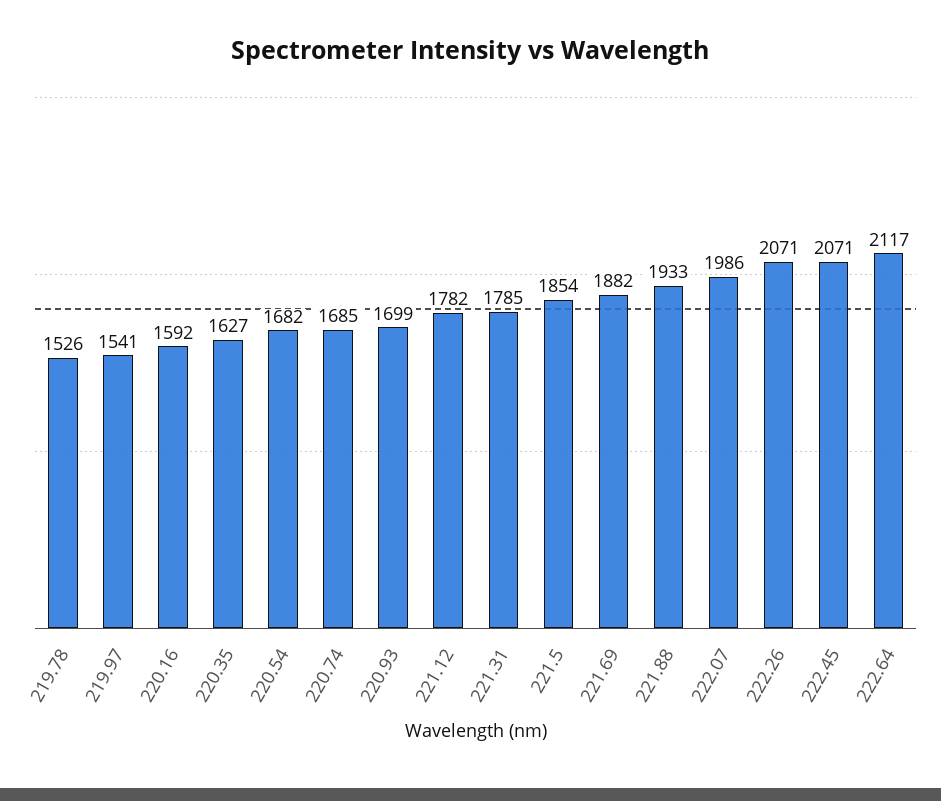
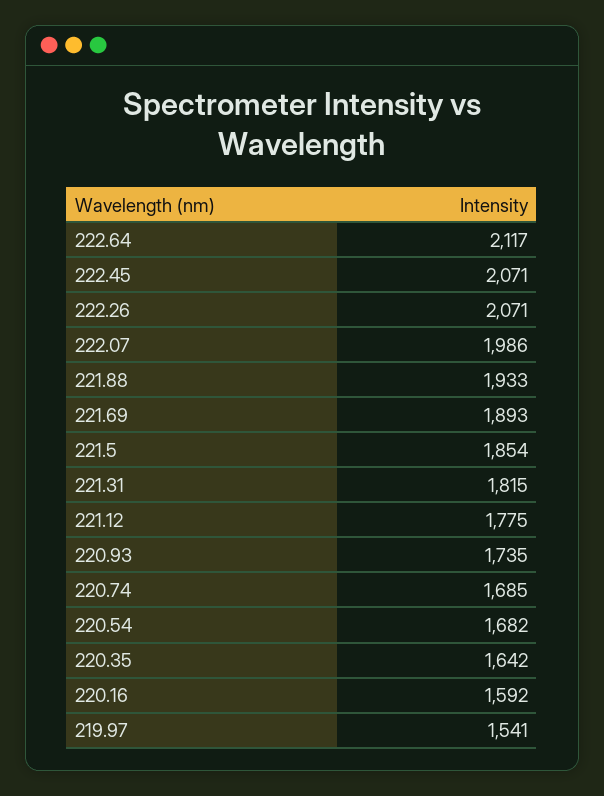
  {
-   "219.78": 1526,
    "219.97": 1541,
    "220.16": 1592,
-   "220.35": 1627,
+   "220.35": 1642,
    "220.54": 1682,
    "220.74": 1685,
-   "220.93": 1699,
+   "220.93": 1735,
-   "221.12": 1782,
+   "221.12": 1775,
-   "221.31": 1785,
+   "221.31": 1815,
    "221.5": 1854,
-   "221.69": 1882,
+   "221.69": 1893,
    "221.88": 1933,
    "222.07": 1986,
    "222.26": 2071,
    "222.45": 2071,
    "222.64": 2117
  }

